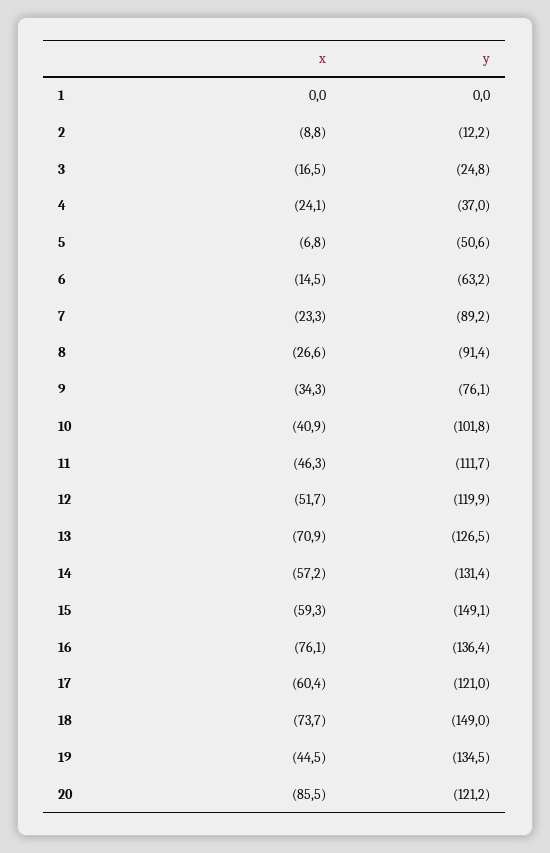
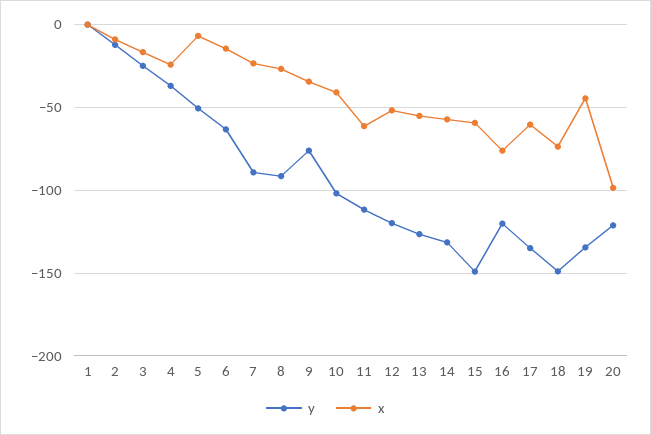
  {
    "x": {
      "1": 0,
      "2": -8.8,
      "3": -16.5,
      "4": -24.1,
      "5": -6.8,
      "6": -14.5,
      "7": -23.3,
      "8": -26.6,
      "9": -34.3,
      "10": -40.9,
-     "11": -46.3,
+     "11": -60,
      "12": -51.7,
-     "13": -70.9,
+     "13": -55,
      "14": -57.2,
      "15": -59.3,
      "16": -76.1,
      "17": -60.4,
      "18": -73.7,
      "19": -44.5,
-     "20": -85.5
+     "20": -100
    },
    "y": {
      "1": 0,
      "2": -12.2,
      "3": -24.8,
      "4": -37,
      "5": -50.6,
      "6": -63.2,
      "7": -89.2,
      "8": -91.4,
      "9": -76.1,
      "10": -101.8,
      "11": -111.7,
      "12": -119.9,
      "13": -126.5,
      "14": -131.4,
      "15": -149.1,
-     "16": -136.4,
+     "16": -120,
-     "17": -121,
+     "17": -135,
      "18": -149,
      "19": -134.5,
      "20": -121.2
    }
  }

